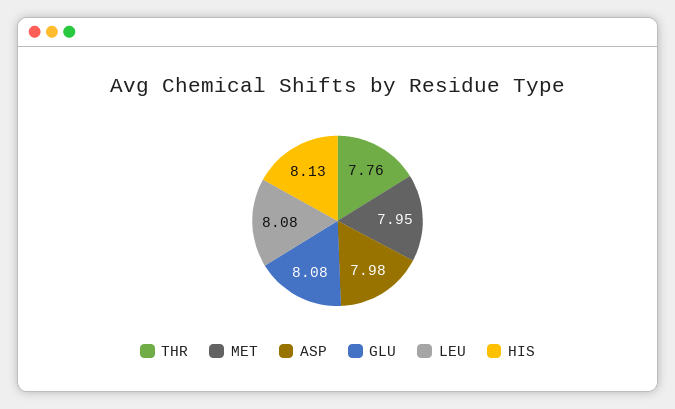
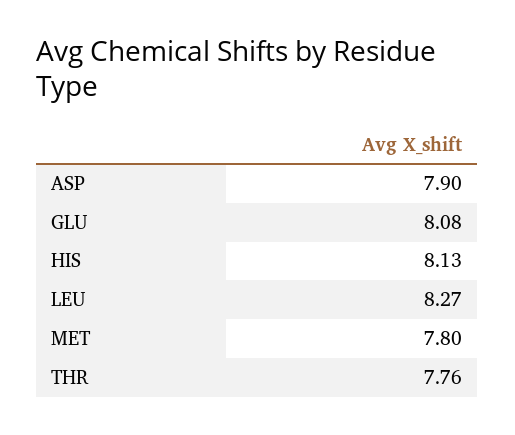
  {
    "THR": 7.76,
-   "MET": 7.95,
+   "MET": 7.8,
-   "ASP": 7.98,
+   "ASP": 7.9,
    "GLU": 8.08,
-   "LEU": 8.08,
+   "LEU": 8.27,
    "HIS": 8.13
  }

